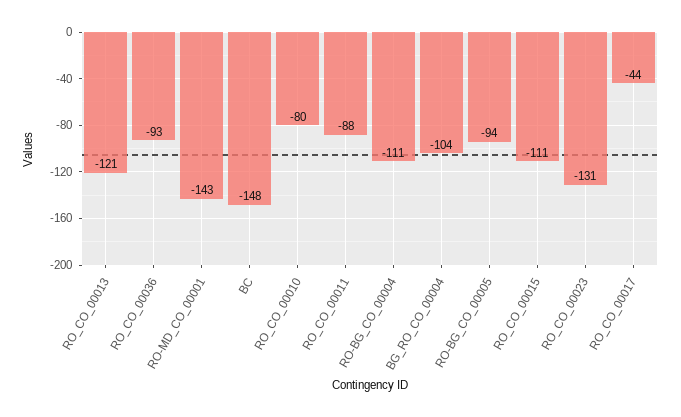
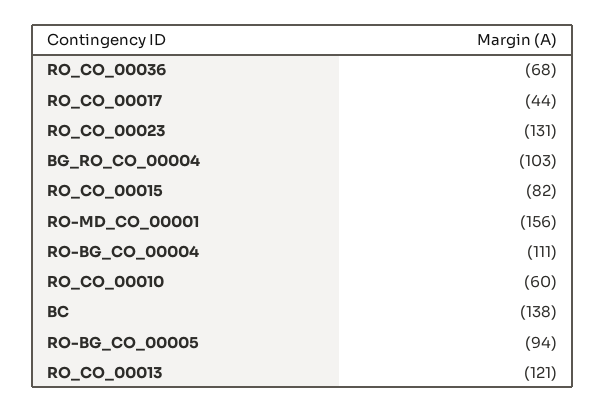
  {
    "RO_CO_00013": -121,
-   "RO_CO_00036": -93,
+   "RO_CO_00036": -68,
-   "RO-MD_CO_00001": -143,
+   "RO-MD_CO_00001": -156,
-   "BC": -148,
+   "BC": -138,
-   "RO_CO_00010": -80,
+   "RO_CO_00010": -60,
-   "RO_CO_00011": -88,
    "RO-BG_CO_00004": -111,
-   "BG_RO_CO_00004": -104,
+   "BG_RO_CO_00004": -103,
    "RO-BG_CO_00005": -94,
-   "RO_CO_00015": -111,
+   "RO_CO_00015": -82,
    "RO_CO_00023": -131,
    "RO_CO_00017": -44
  }

